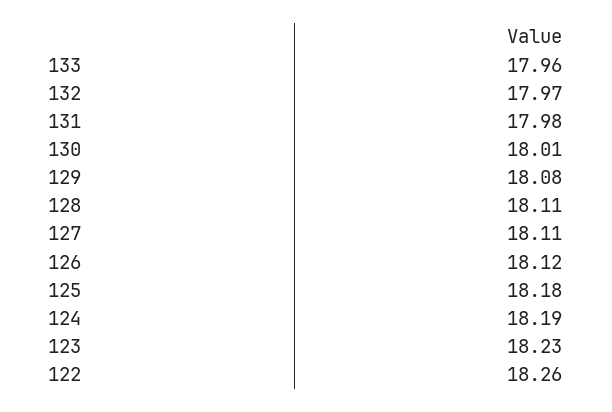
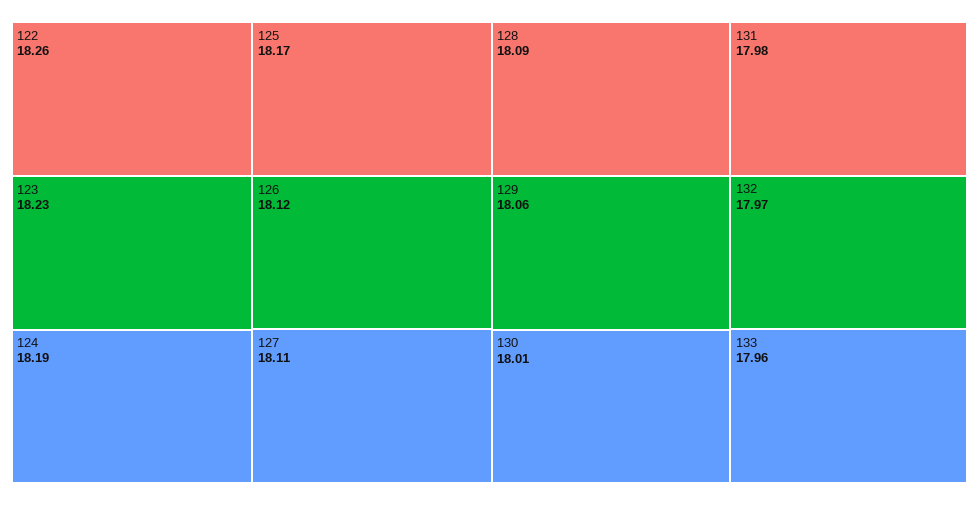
  {
    "133": 17.96,
    "132": 17.97,
    "131": 17.98,
    "130": 18.01,
-   "129": 18.08,
+   "129": 18.06,
-   "128": 18.11,
+   "128": 18.09,
    "127": 18.11,
    "126": 18.12,
-   "125": 18.18,
+   "125": 18.17,
    "124": 18.19,
    "123": 18.23,
    "122": 18.26
  }

